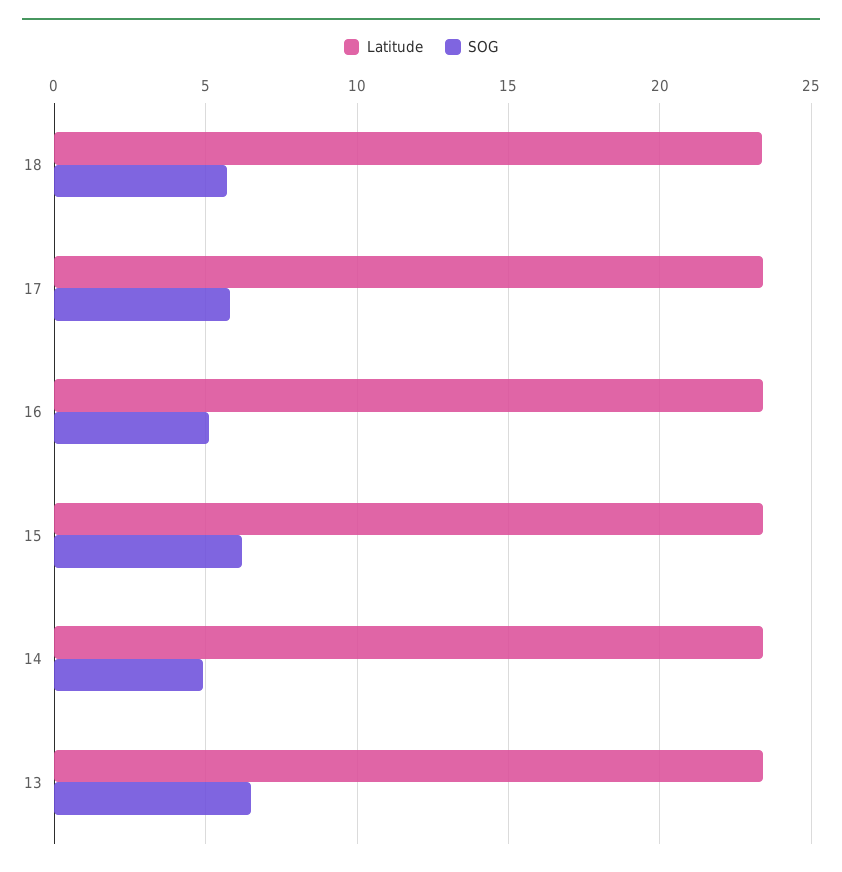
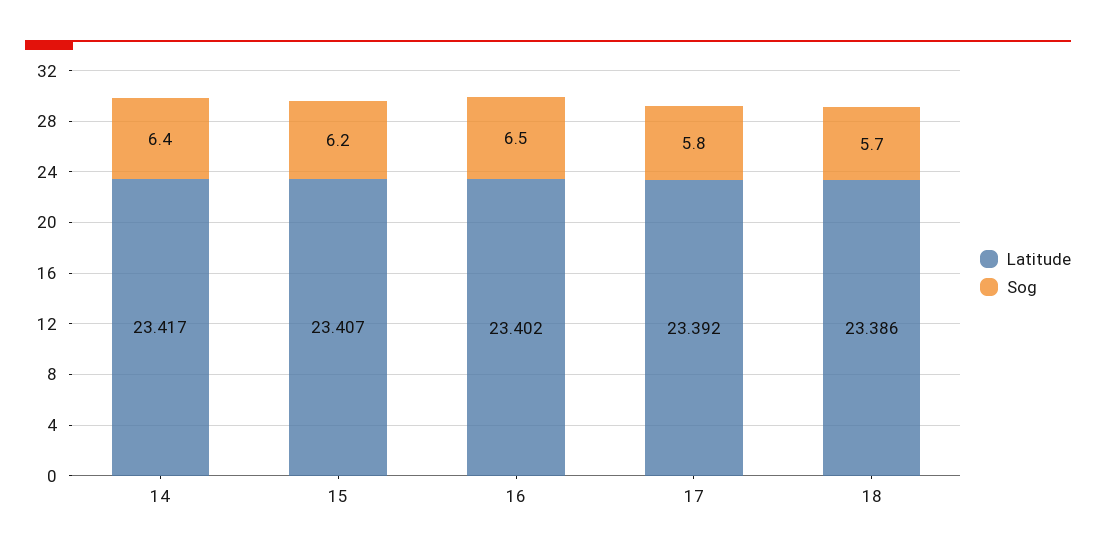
  {
    "Latitude": {
      "18": 23.386,
      "17": 23.392,
      "16": 23.402,
      "15": 23.407,
-     "14": 23.417,
+     "14": 23.417
-     "13": 23.5
    },
    "SOG": {
      "18": 5.7,
      "17": 5.8,
-     "16": 5,
+     "16": 6.5,
      "15": 6.2,
-     "14": 5,
+     "14": 6.4
-     "13": 6.5
    }
  }

